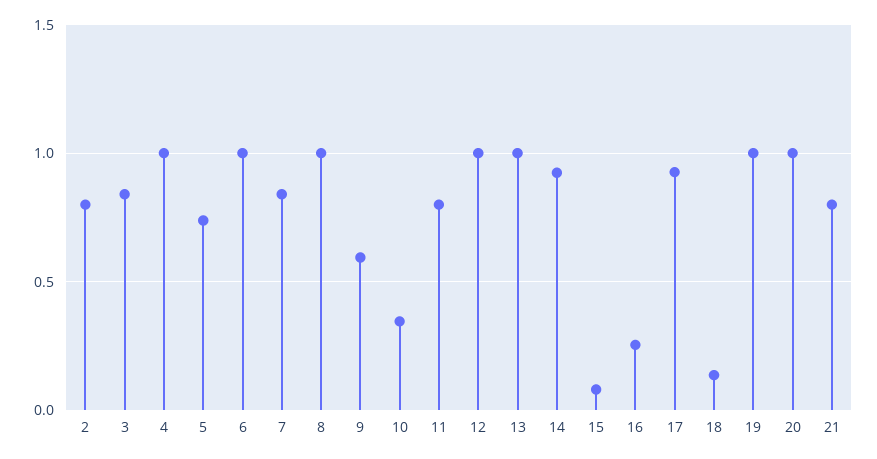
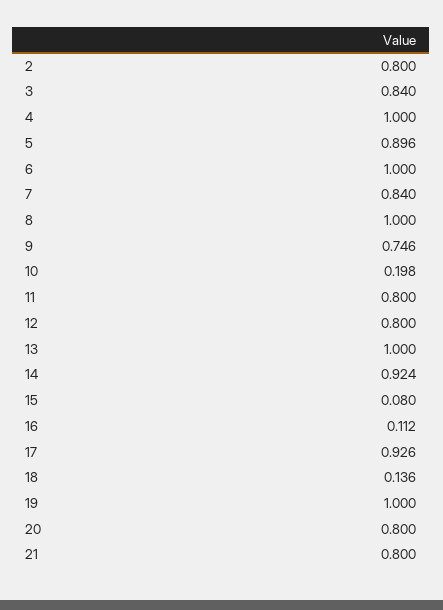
  {
    "2": 0.8,
    "3": 0.84,
    "4": 1,
-   "5": 0.75,
+   "5": 0.896,
    "6": 1,
    "7": 0.84,
    "8": 1,
-   "9": 0.6,
+   "9": 0.746,
-   "10": 0.35,
+   "10": 0.198,
    "11": 0.8,
-   "12": 1,
+   "12": 0.8,
    "13": 1,
    "14": 0.924,
    "15": 0.08,
-   "16": 0.25,
+   "16": 0.112,
    "17": 0.926,
    "18": 0.136,
    "19": 1,
-   "20": 1,
+   "20": 0.8,
    "21": 0.8
  }

